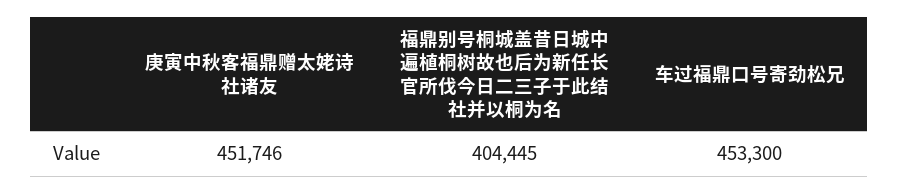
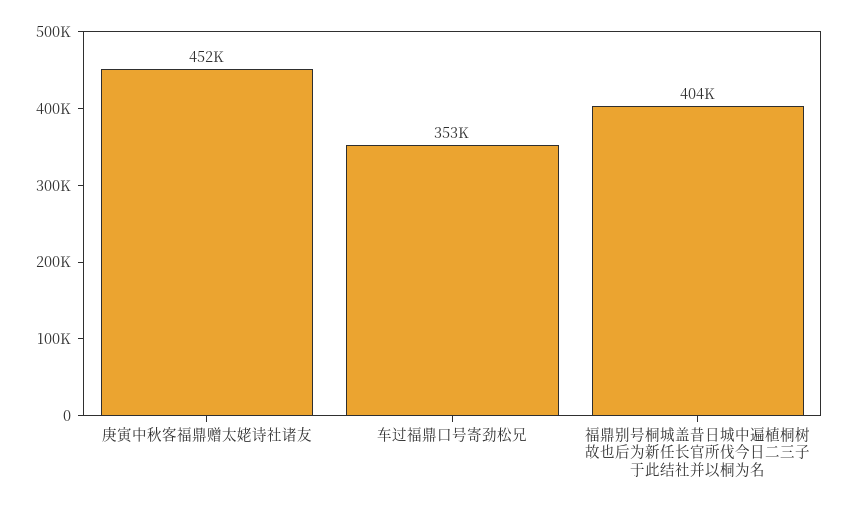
  {
    "庚寅中秋客福鼎赠太姥诗社诸友": 451746,
    "福鼎别号桐城盖昔日城中遍植桐树故也后为新任长官所伐今日二三子于此结社并以桐为名": 404445,
-   "车过福鼎口号寄劲松兄": 453300
+   "车过福鼎口号寄劲松兄": 353000
  }

